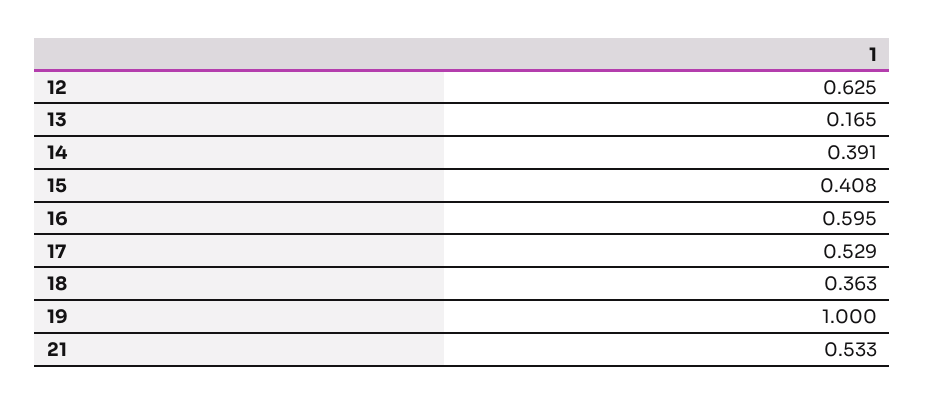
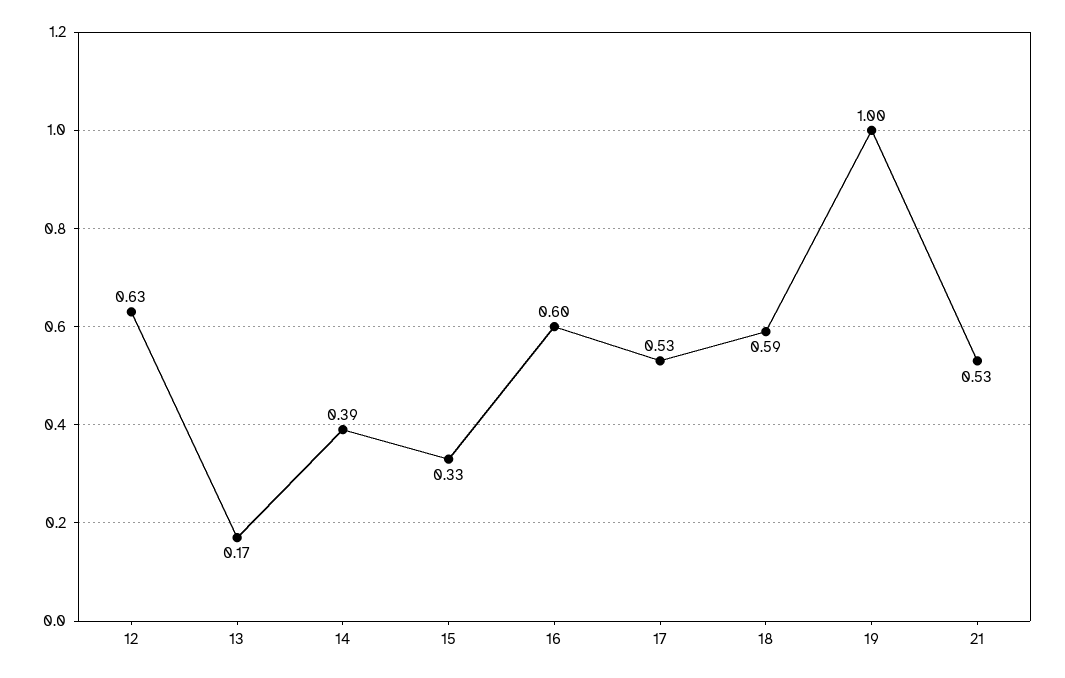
  {
    "12": 0.625,
    "13": 0.165,
    "14": 0.391,
-   "15": 0.408,
+   "15": 0.33,
    "16": 0.595,
    "17": 0.529,
-   "18": 0.363,
+   "18": 0.59,
    "19": 1,
    "21": 0.533
  }

